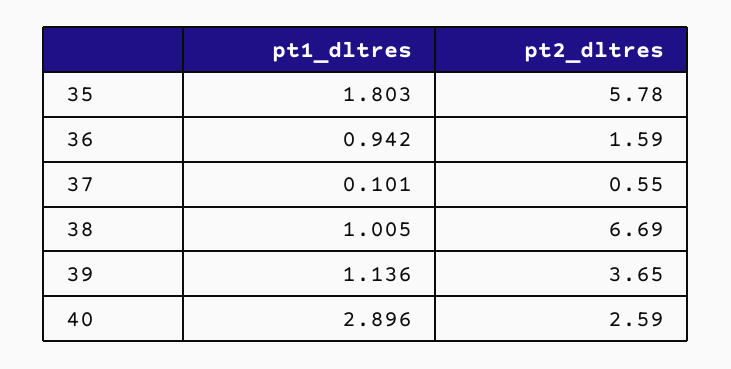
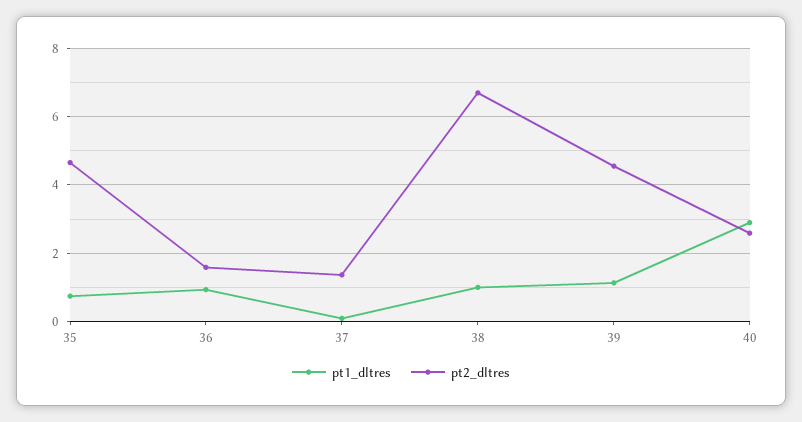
  {
    "pt1_dltres": {
-     "35": 1.803,
+     "35": 0.8,
      "36": 0.942,
      "37": 0.101,
      "38": 1.005,
      "39": 1.136,
      "40": 2.896
    },
    "pt2_dltres": {
-     "35": 5.78,
+     "35": 4.6,
      "36": 1.59,
-     "37": 0.55,
+     "37": 1.4,
      "38": 6.69,
-     "39": 3.65,
+     "39": 4.6,
      "40": 2.59
    }
  }

